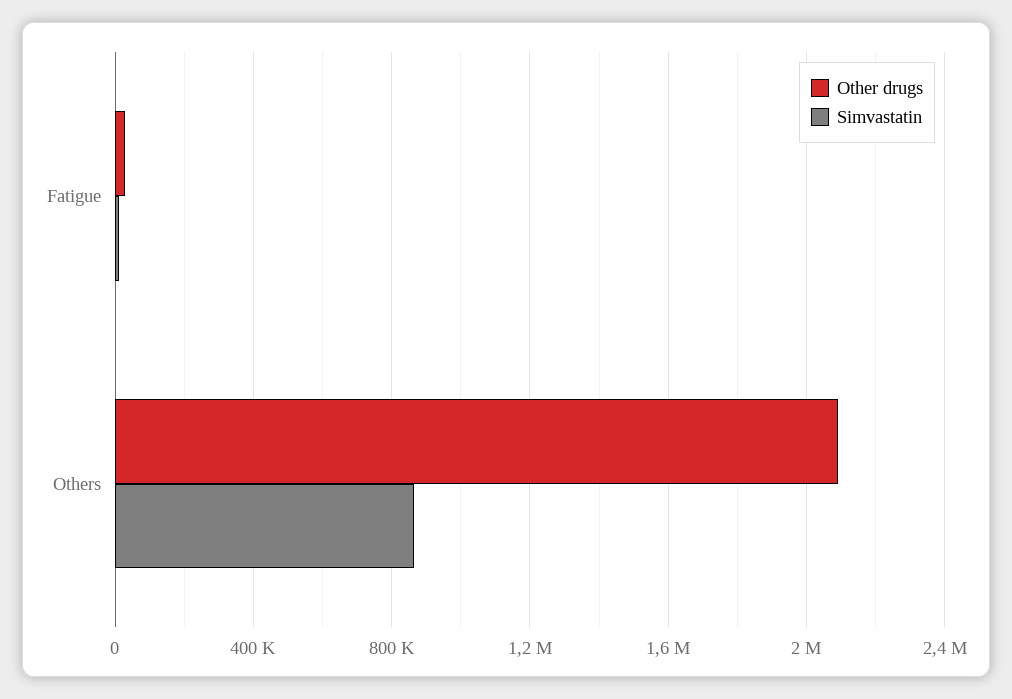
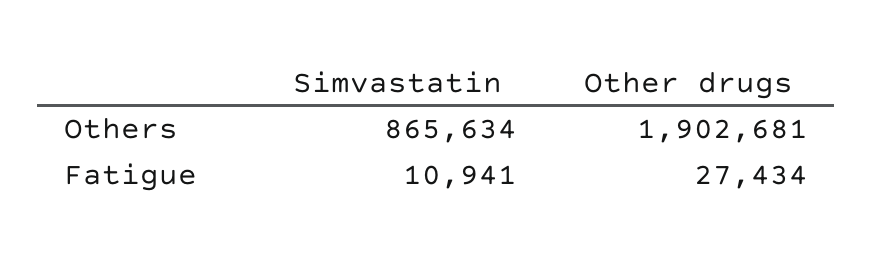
  {
    "Other drugs": {
      "Fatigue": 27434,
-     "Others": 2100000
+     "Others": 1902681
    },
    "Simvastatin": {
      "Fatigue": 10941,
      "Others": 865634
    }
  }

